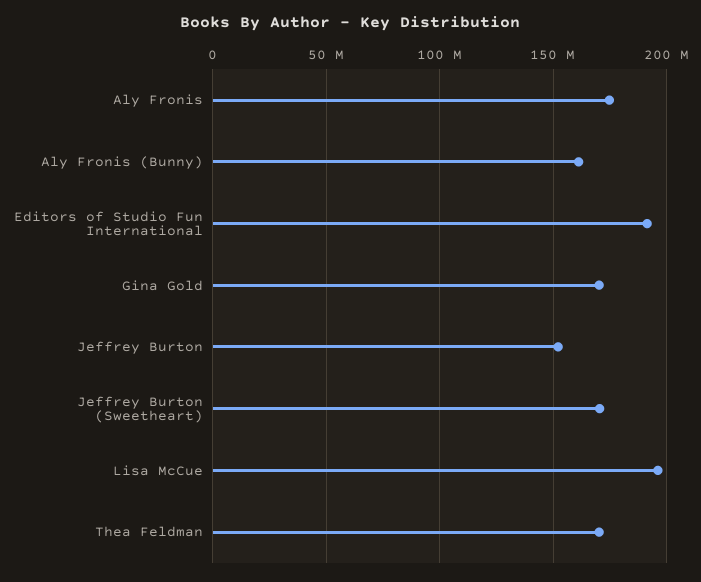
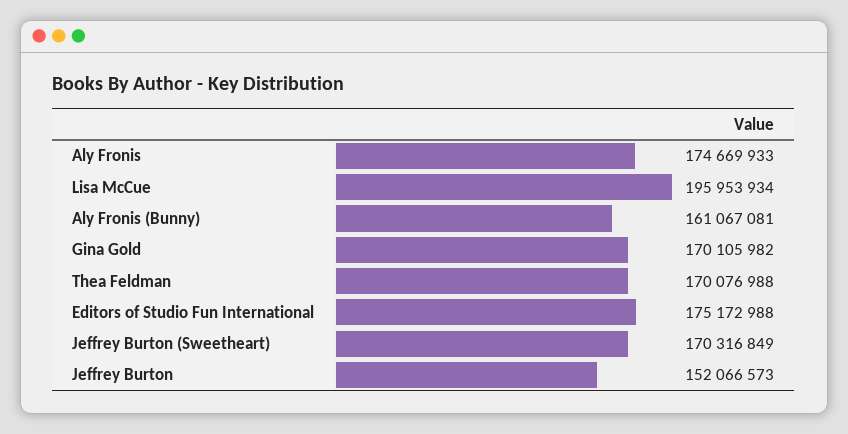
  {
    "Aly Fronis": 174669933,
    "Aly Fronis (Bunny)": 161067081,
-   "Editors of Studio Fun International": 190000000,
+   "Editors of Studio Fun International": 175172988,
    "Gina Gold": 170105982,
    "Jeffrey Burton": 152066573,
    "Jeffrey Burton (Sweetheart)": 170316849,
    "Lisa McCue": 195953934,
    "Thea Feldman": 170076988
  }

